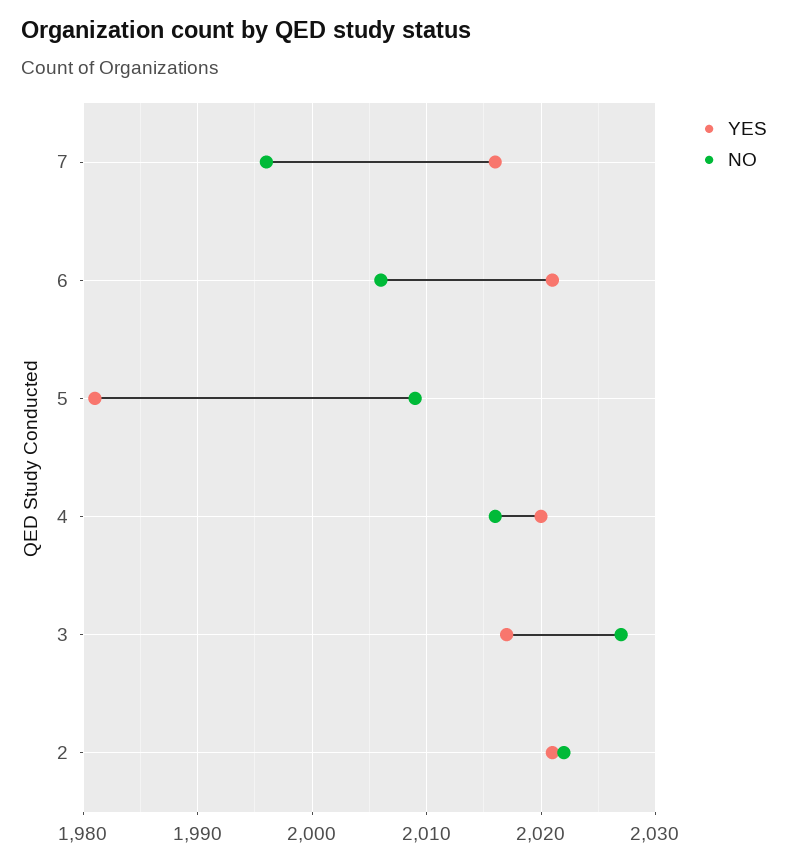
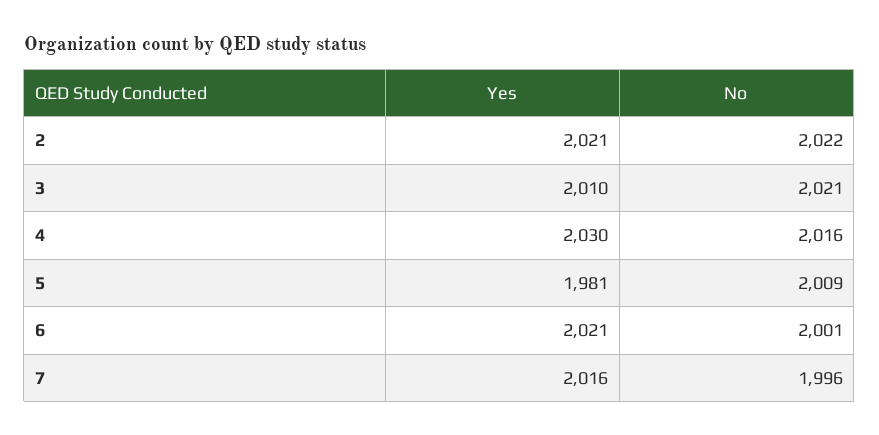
  {
    "YES": {
      "7": 2016,
      "6": 2021,
      "5": 1981,
-     "4": 2020,
+     "4": 2030,
-     "3": 2017,
+     "3": 2010,
      "2": 2021
    },
    "NO": {
      "7": 1996,
-     "6": 2006,
+     "6": 2001,
      "5": 2009,
      "4": 2016,
-     "3": 2027,
+     "3": 2021,
      "2": 2022
    }
  }

